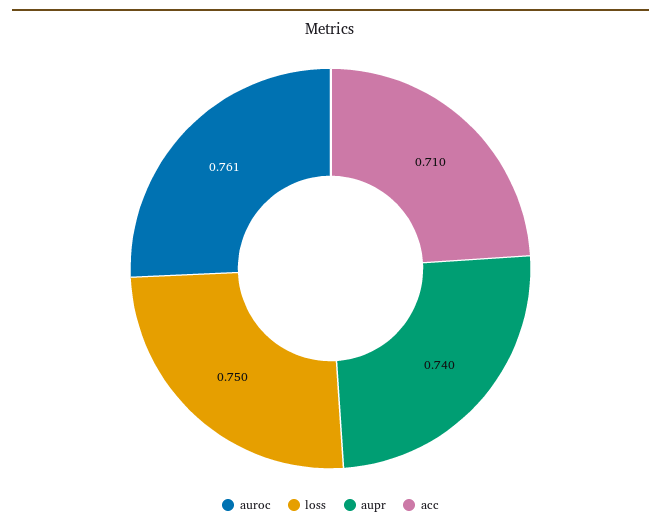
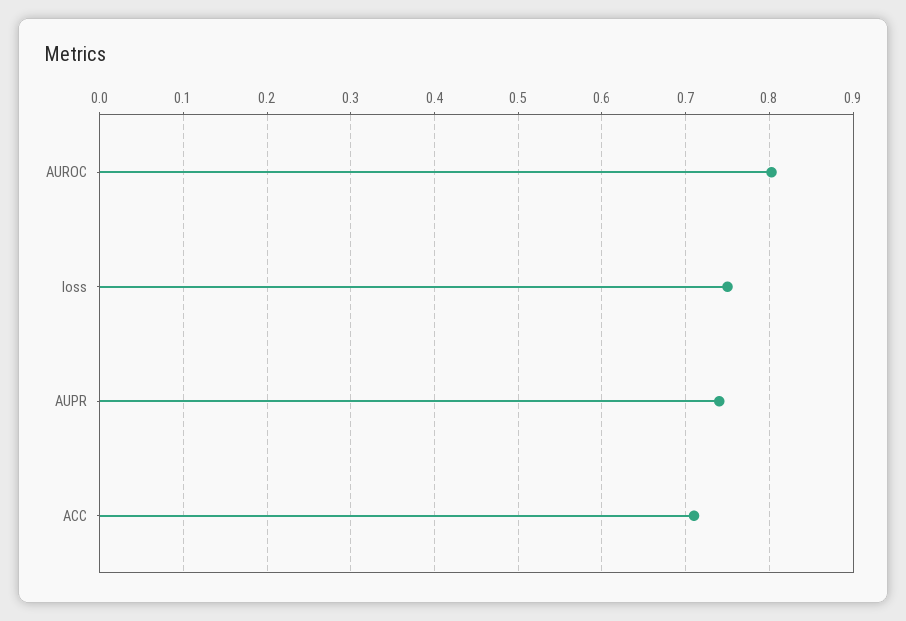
  {
-   "auroc": 0.761,
+   "auroc": 0.8,
    "loss": 0.75,
    "aupr": 0.74,
    "acc": 0.71
  }

